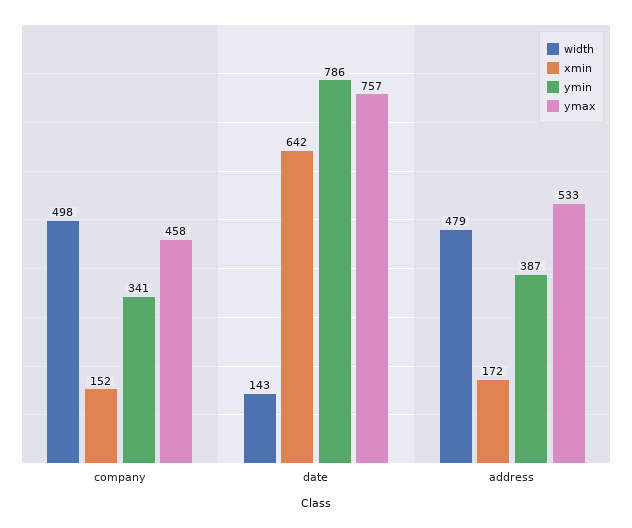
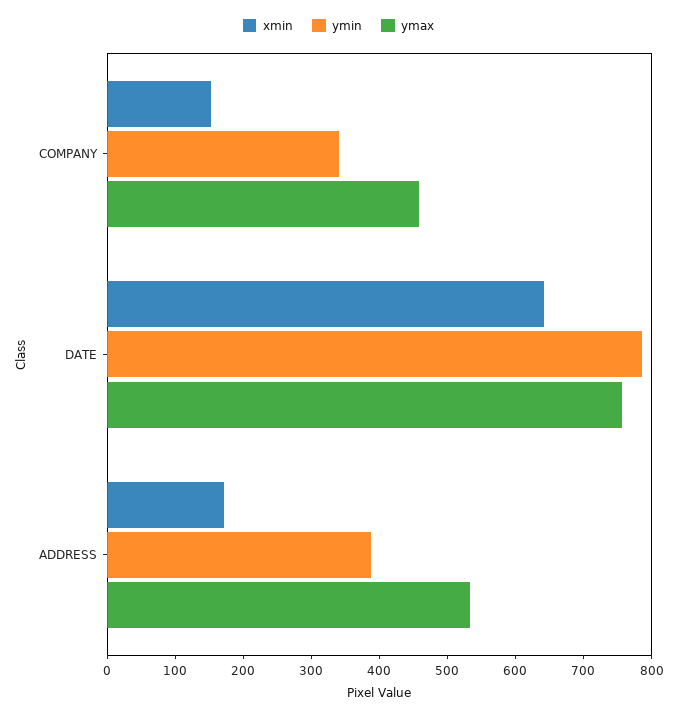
  {
-   "width": {
-     "company": 498,
-     "date": 143,
-     "address": 479
-   },
    "xmin": {
      "company": 152,
      "date": 642,
      "address": 172
    },
    "ymin": {
      "company": 341,
      "date": 786,
      "address": 387
    },
    "ymax": {
      "company": 458,
      "date": 757,
      "address": 533
    }
  }

